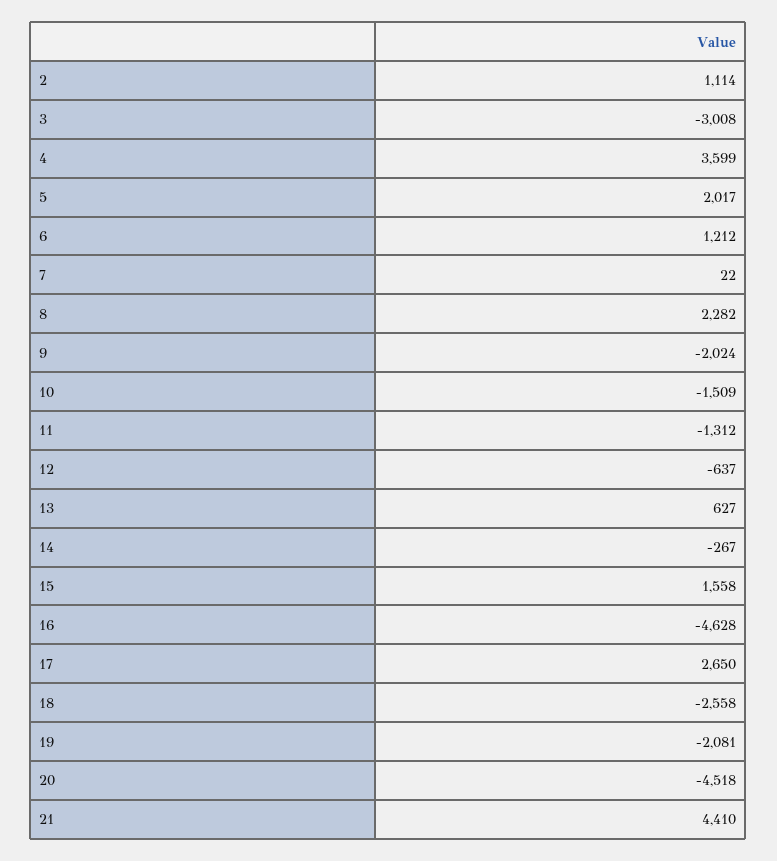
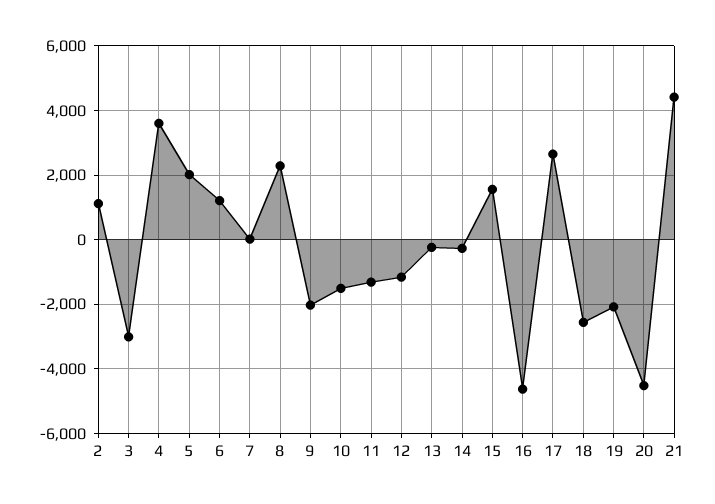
  {
    "2": 1114,
    "3": -3008,
    "4": 3599,
    "5": 2017,
    "6": 1212,
    "7": 22,
    "8": 2282,
    "9": -2024,
    "10": -1509,
    "11": -1312,
-   "12": -637,
+   "12": -1200,
-   "13": 627,
+   "13": -200,
    "14": -267,
    "15": 1558,
    "16": -4628,
    "17": 2650,
    "18": -2558,
    "19": -2081,
    "20": -4518,
    "21": 4410
  }

